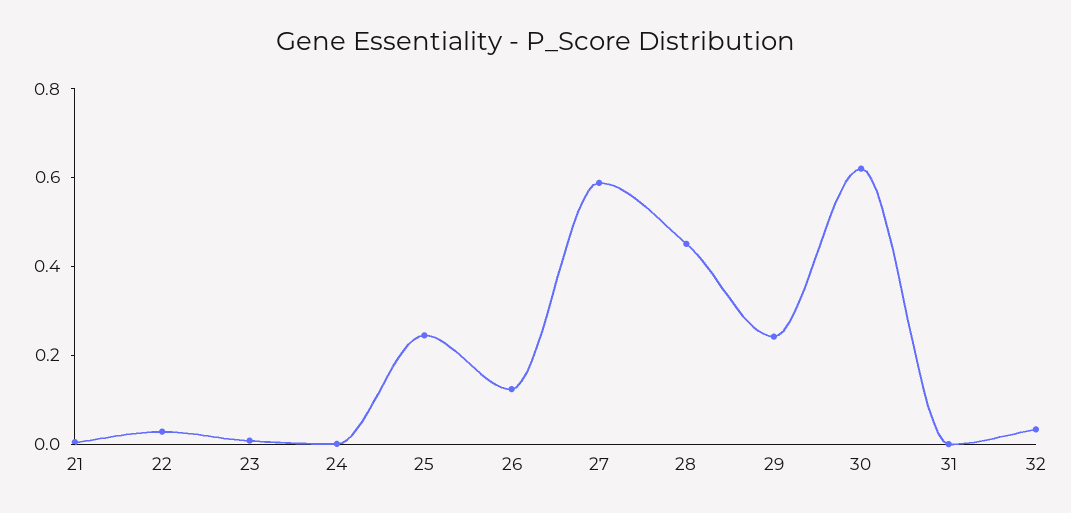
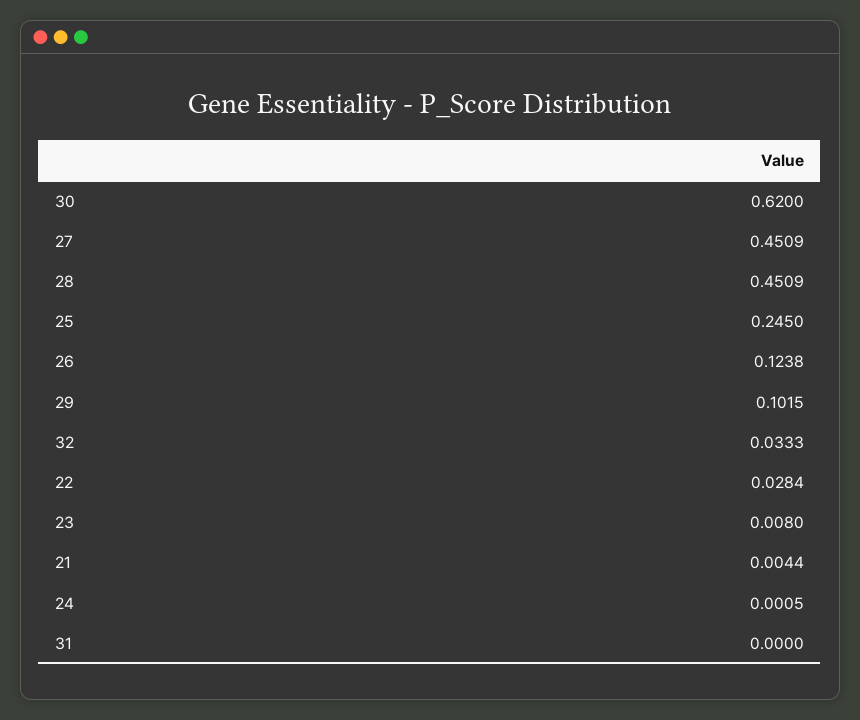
  {
    "21": 0.0044,
    "22": 0.0284,
    "23": 0.008,
    "24": 0.0005,
    "25": 0.245,
    "26": 0.1238,
-   "27": 0.6,
+   "27": 0.4509,
    "28": 0.4509,
-   "29": 0.25,
+   "29": 0.1015,
    "30": 0.62,
    "31": 0,
    "32": 0.0333
  }

